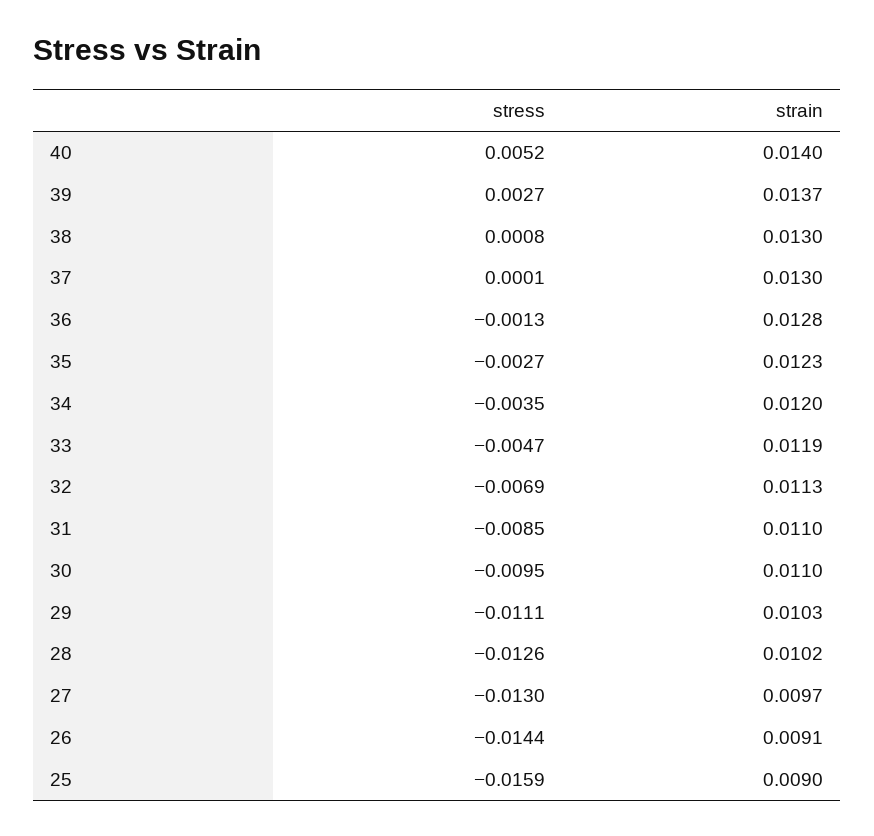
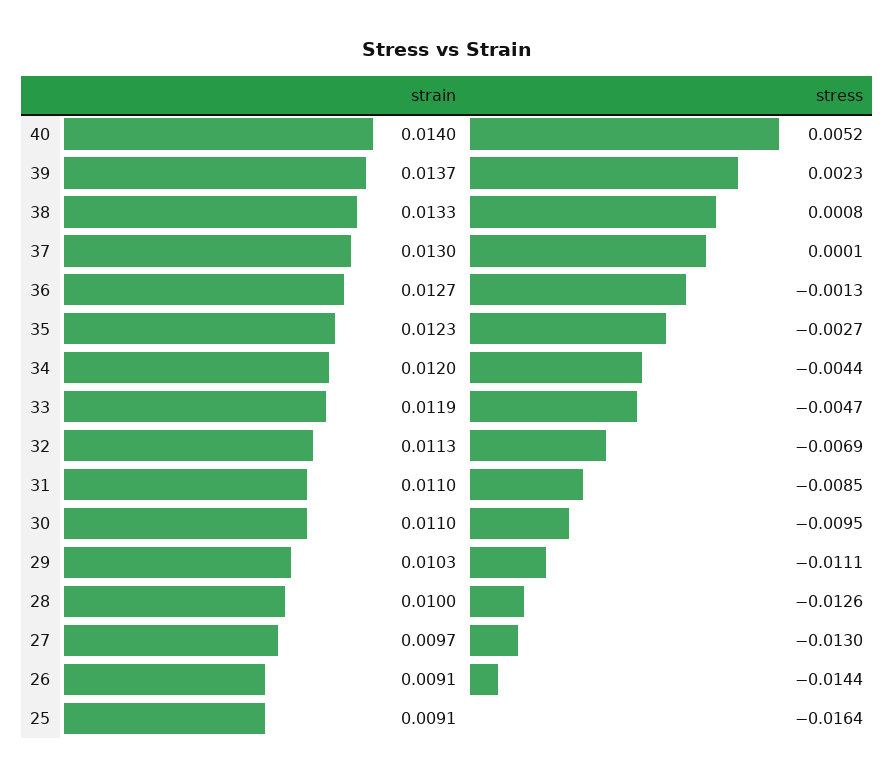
  {
    "stress": {
      "40": 0.0052,
-     "39": 0.0027,
+     "39": 0.0023,
      "38": 0.0008,
      "37": 0.0001,
      "36": -0.0013,
      "35": -0.0027,
-     "34": -0.0035,
+     "34": -0.0044,
      "33": -0.0047,
      "32": -0.0069,
      "31": -0.0085,
      "30": -0.0095,
      "29": -0.0111,
      "28": -0.0126,
      "27": -0.013,
      "26": -0.0144,
-     "25": -0.0159
+     "25": -0.0164
    },
    "strain": {
      "40": 0.014,
      "39": 0.0137,
-     "38": 0.013,
+     "38": 0.0133,
      "37": 0.013,
-     "36": 0.0128,
+     "36": 0.0127,
      "35": 0.0123,
      "34": 0.012,
      "33": 0.0119,
      "32": 0.0113,
      "31": 0.011,
      "30": 0.011,
      "29": 0.0103,
-     "28": 0.0102,
+     "28": 0.01,
      "27": 0.0097,
      "26": 0.0091,
-     "25": 0.009
+     "25": 0.0091
    }
  }

